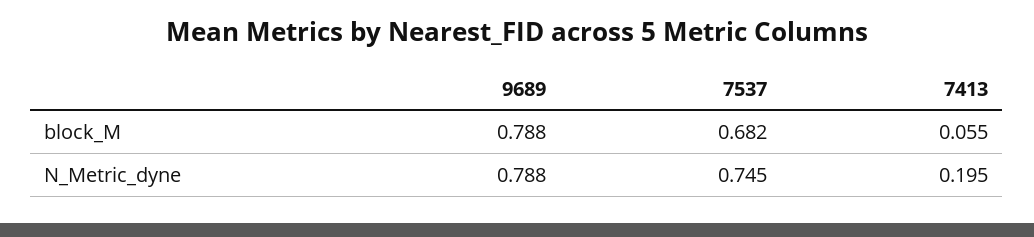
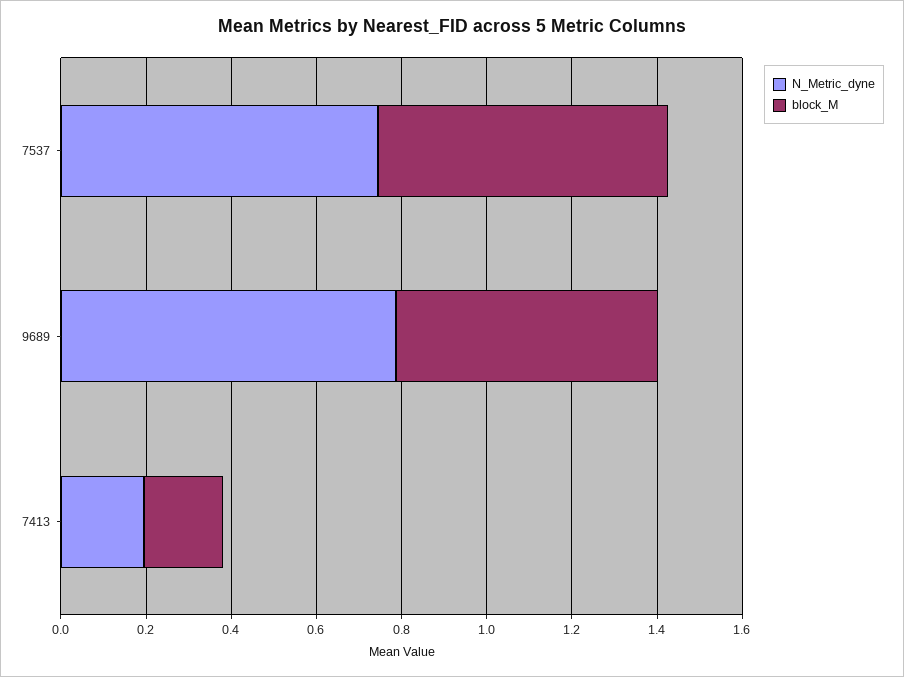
  {
    "block_M": {
-     "9689": 0.788,
+     "9689": 0.6,
      "7537": 0.682,
-     "7413": 0.055
+     "7413": 0.2
    },
    "N_Metric_dyne": {
      "9689": 0.788,
      "7537": 0.745,
      "7413": 0.195
    }
  }

